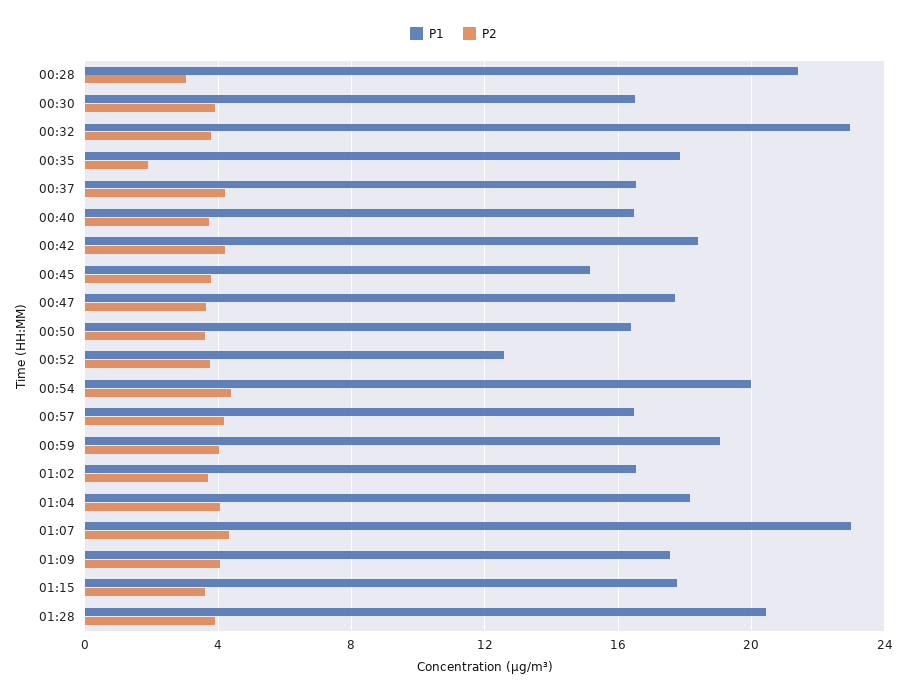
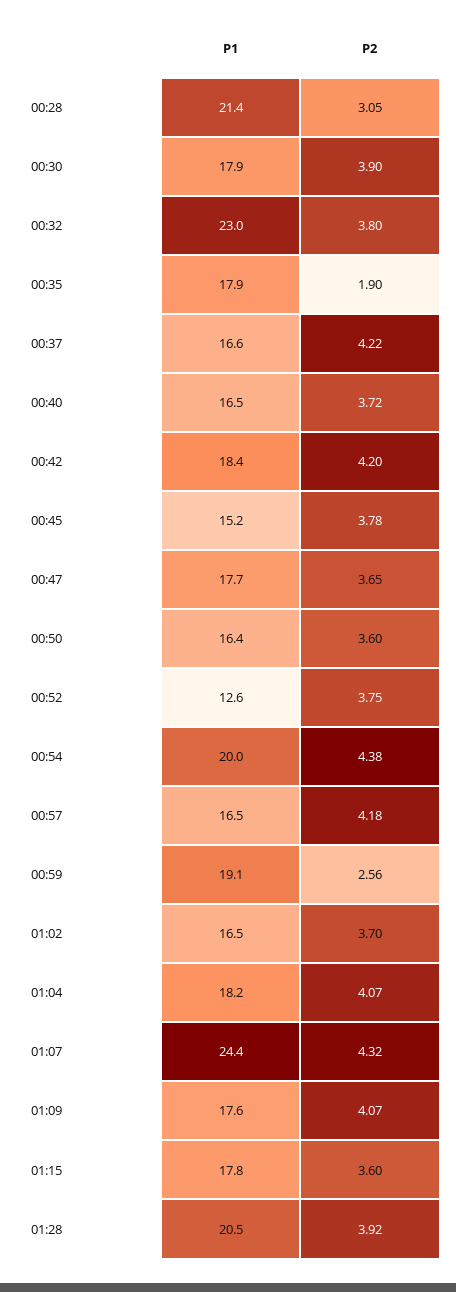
  {
    "P1": {
      "00:28": 21.4,
-     "00:30": 16.5,
+     "00:30": 17.9,
      "00:32": 23,
      "00:35": 17.9,
      "00:37": 16.6,
      "00:40": 16.5,
      "00:42": 18.4,
      "00:45": 15.2,
      "00:47": 17.7,
      "00:50": 16.4,
      "00:52": 12.6,
      "00:54": 20,
      "00:57": 16.5,
      "00:59": 19.1,
      "01:02": 16.5,
      "01:04": 18.2,
-     "01:07": 23,
+     "01:07": 24.4,
      "01:09": 17.6,
      "01:15": 17.8,
      "01:28": 20.5
    },
    "P2": {
      "00:28": 3.05,
      "00:30": 3.9,
      "00:32": 3.8,
      "00:35": 1.9,
      "00:37": 4.22,
      "00:40": 3.72,
      "00:42": 4.2,
      "00:45": 3.78,
      "00:47": 3.65,
      "00:50": 3.6,
      "00:52": 3.75,
      "00:54": 4.38,
      "00:57": 4.18,
-     "00:59": 4,
+     "00:59": 2.56,
      "01:02": 3.7,
      "01:04": 4.07,
      "01:07": 4.32,
      "01:09": 4.07,
      "01:15": 3.6,
      "01:28": 3.92
    }
  }

